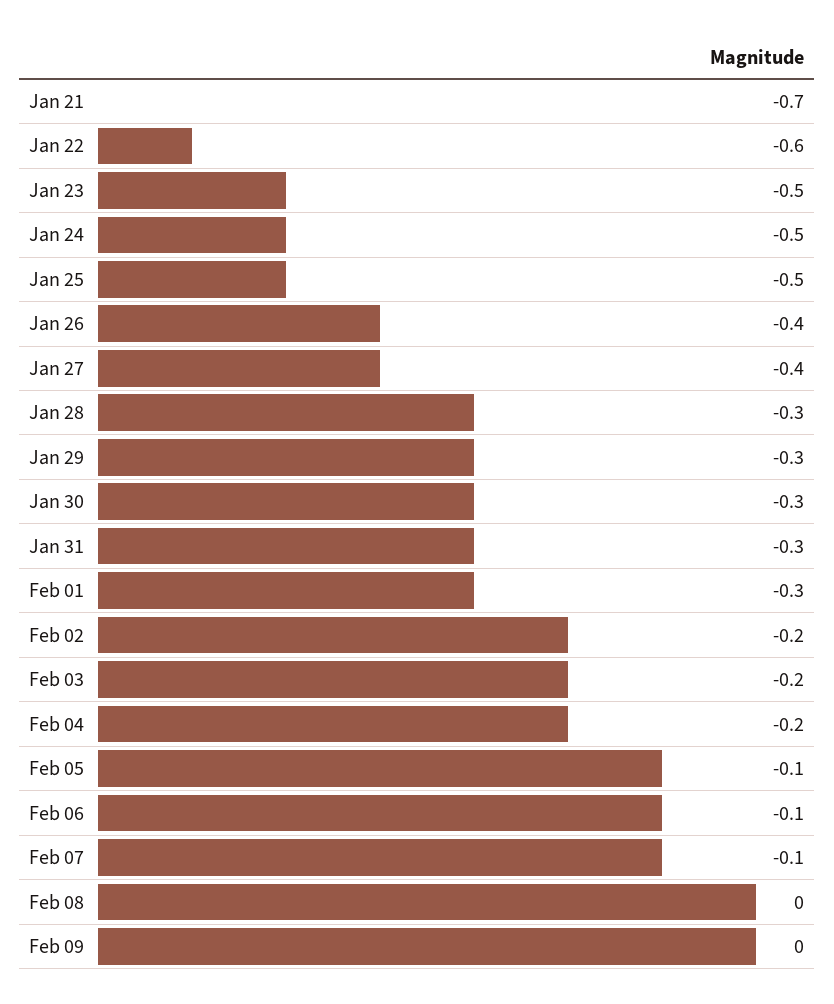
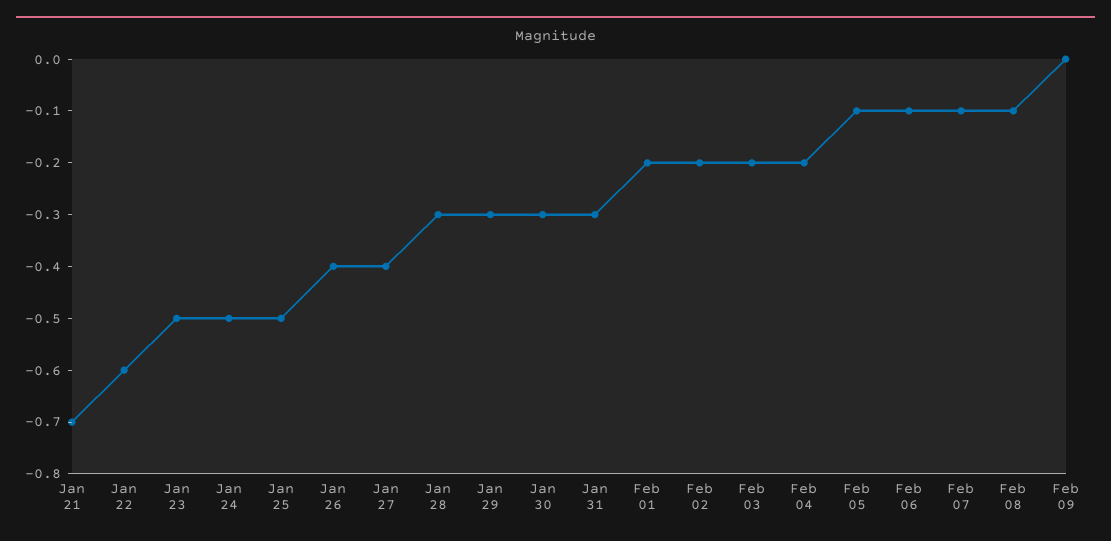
  {
    "Jan 21": -0.7,
    "Jan 22": -0.6,
    "Jan 23": -0.5,
    "Jan 24": -0.5,
    "Jan 25": -0.5,
    "Jan 26": -0.4,
    "Jan 27": -0.4,
    "Jan 28": -0.3,
    "Jan 29": -0.3,
    "Jan 30": -0.3,
    "Jan 31": -0.3,
-   "Feb 01": -0.3,
+   "Feb 01": -0.2,
    "Feb 02": -0.2,
    "Feb 03": -0.2,
    "Feb 04": -0.2,
    "Feb 05": -0.1,
    "Feb 06": -0.1,
    "Feb 07": -0.1,
-   "Feb 08": 0,
+   "Feb 08": -0.1,
    "Feb 09": 0
  }

